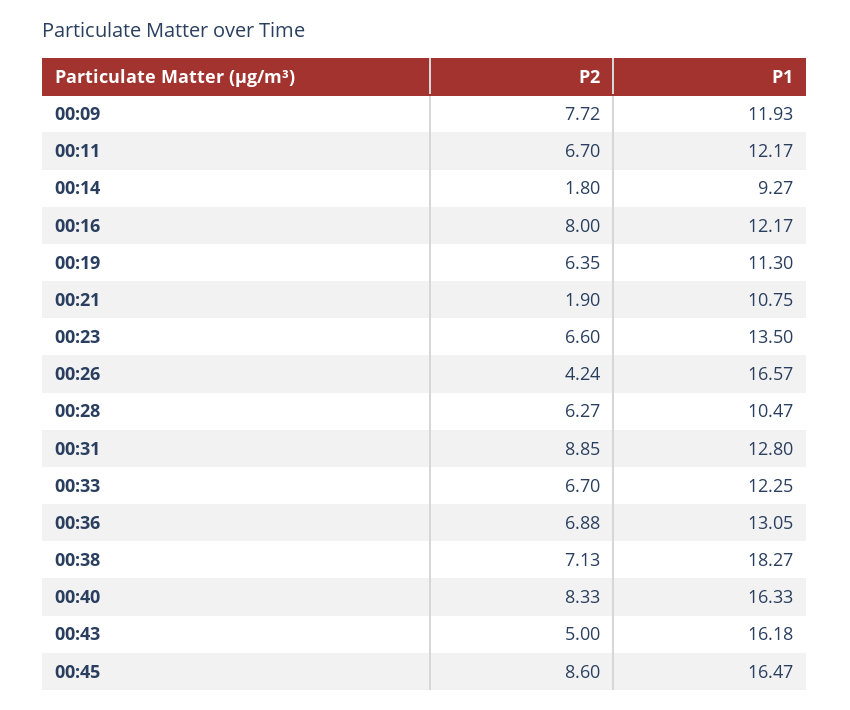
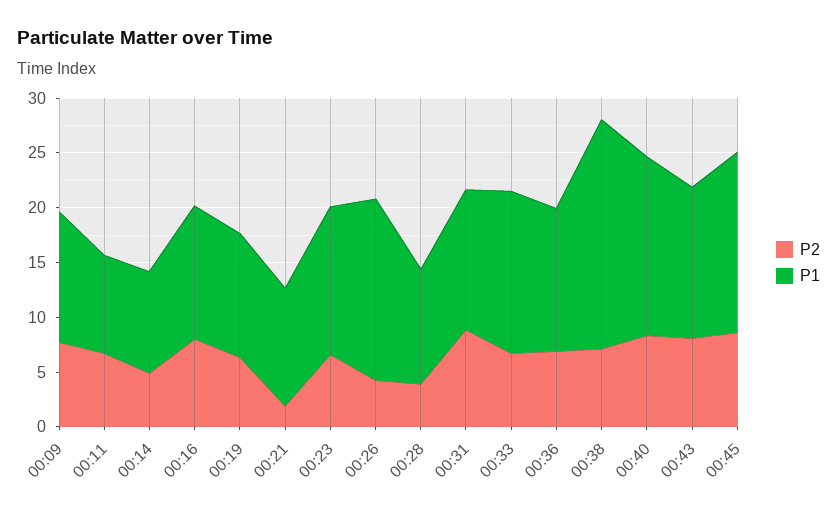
  {
    "P2": {
      "00:09": 7.72,
      "00:11": 6.7,
-     "00:14": 1.8,
+     "00:14": 5,
      "00:16": 8,
      "00:19": 6.35,
      "00:21": 1.9,
      "00:23": 6.6,
      "00:26": 4.24,
-     "00:28": 6.27,
+     "00:28": 4,
      "00:31": 8.85,
      "00:33": 6.7,
      "00:36": 6.88,
      "00:38": 7.13,
      "00:40": 8.33,
-     "00:43": 5,
+     "00:43": 8,
      "00:45": 8.6
    },
    "P1": {
      "00:09": 11.93,
-     "00:11": 12.17,
+     "00:11": 9,
      "00:14": 9.27,
      "00:16": 12.17,
      "00:19": 11.3,
      "00:21": 10.75,
      "00:23": 13.5,
      "00:26": 16.57,
      "00:28": 10.47,
      "00:31": 12.8,
-     "00:33": 12.25,
+     "00:33": 15,
      "00:36": 13.05,
-     "00:38": 18.27,
+     "00:38": 21,
      "00:40": 16.33,
-     "00:43": 16.18,
+     "00:43": 14,
      "00:45": 16.47
    }
  }

